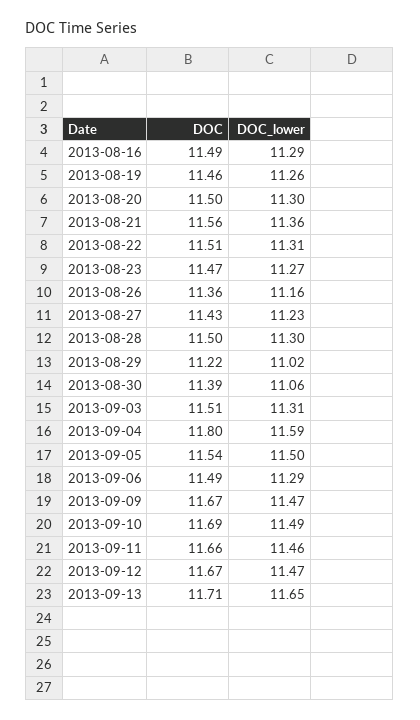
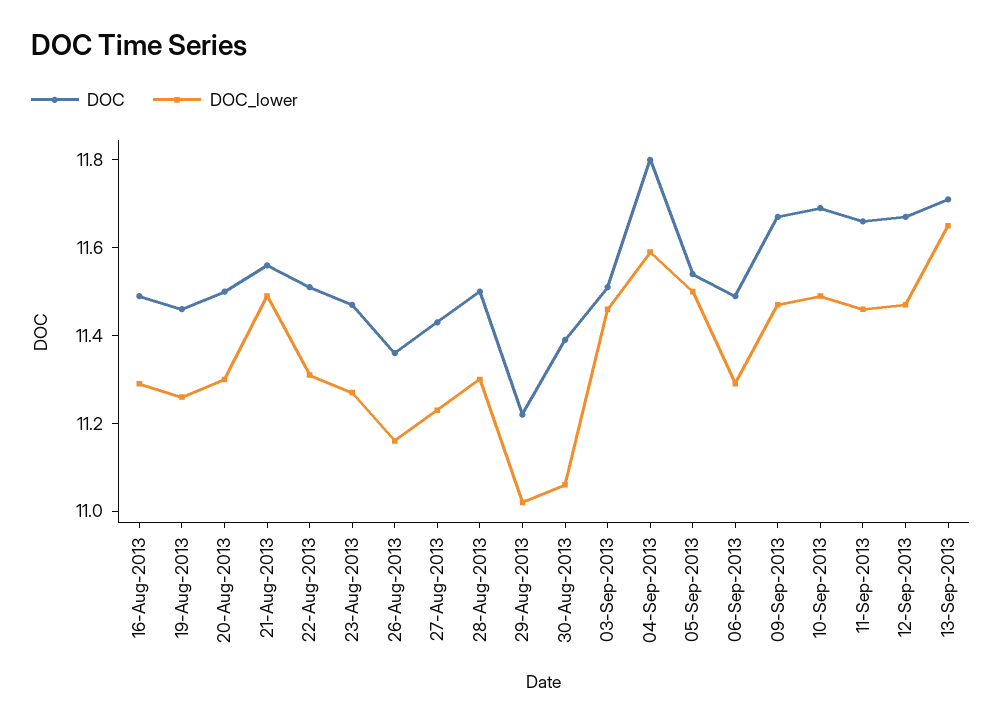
  {
    "DOC": {
      "2013-08-16": 11.49,
      "2013-08-19": 11.46,
      "2013-08-20": 11.5,
      "2013-08-21": 11.56,
      "2013-08-22": 11.51,
      "2013-08-23": 11.47,
      "2013-08-26": 11.36,
      "2013-08-27": 11.43,
      "2013-08-28": 11.5,
      "2013-08-29": 11.22,
      "2013-08-30": 11.39,
      "2013-09-03": 11.51,
      "2013-09-04": 11.8,
      "2013-09-05": 11.54,
      "2013-09-06": 11.49,
      "2013-09-09": 11.67,
      "2013-09-10": 11.69,
      "2013-09-11": 11.66,
      "2013-09-12": 11.67,
      "2013-09-13": 11.71
    },
    "DOC_lower": {
      "2013-08-16": 11.29,
      "2013-08-19": 11.26,
      "2013-08-20": 11.3,
-     "2013-08-21": 11.36,
+     "2013-08-21": 11.5,
      "2013-08-22": 11.31,
      "2013-08-23": 11.27,
      "2013-08-26": 11.16,
      "2013-08-27": 11.23,
      "2013-08-28": 11.3,
      "2013-08-29": 11.02,
      "2013-08-30": 11.06,
-     "2013-09-03": 11.31,
+     "2013-09-03": 11.45,
      "2013-09-04": 11.59,
      "2013-09-05": 11.5,
      "2013-09-06": 11.29,
      "2013-09-09": 11.47,
      "2013-09-10": 11.49,
      "2013-09-11": 11.46,
      "2013-09-12": 11.47,
      "2013-09-13": 11.65
    }
  }

